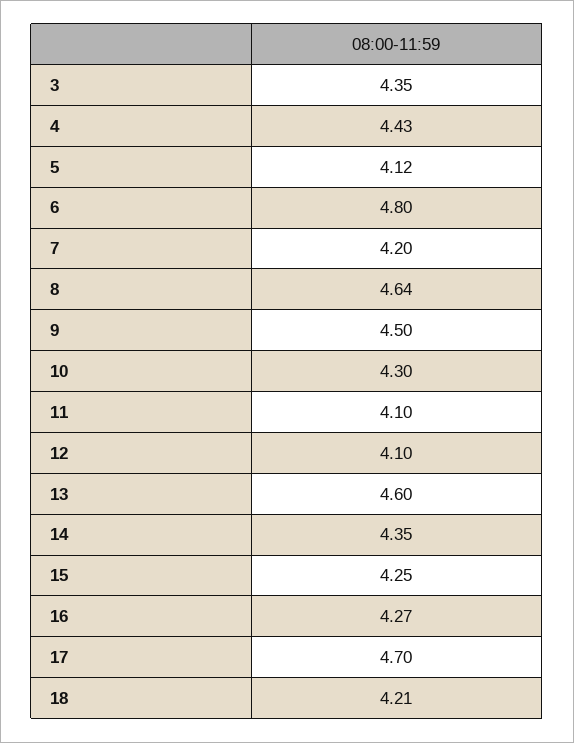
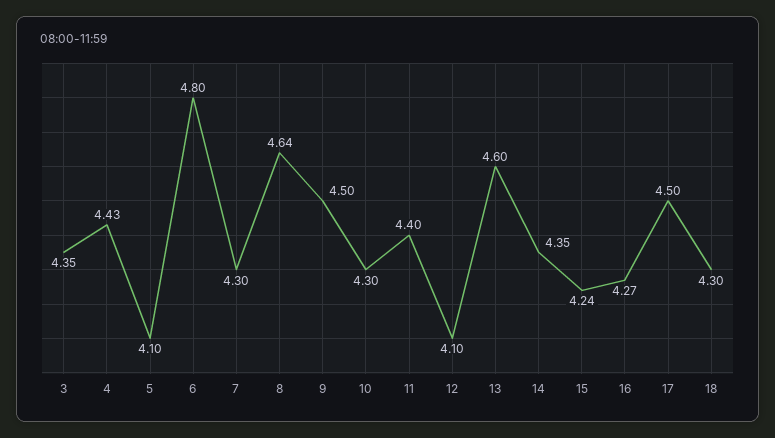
  {
    "3": 4.35,
    "4": 4.43,
-   "5": 4.12,
+   "5": 4.1,
    "6": 4.8,
-   "7": 4.2,
+   "7": 4.3,
    "8": 4.64,
    "9": 4.5,
    "10": 4.3,
-   "11": 4.1,
+   "11": 4.4,
    "12": 4.1,
    "13": 4.6,
    "14": 4.35,
-   "15": 4.25,
+   "15": 4.24,
    "16": 4.27,
-   "17": 4.7,
+   "17": 4.5,
-   "18": 4.21
+   "18": 4.3
  }

